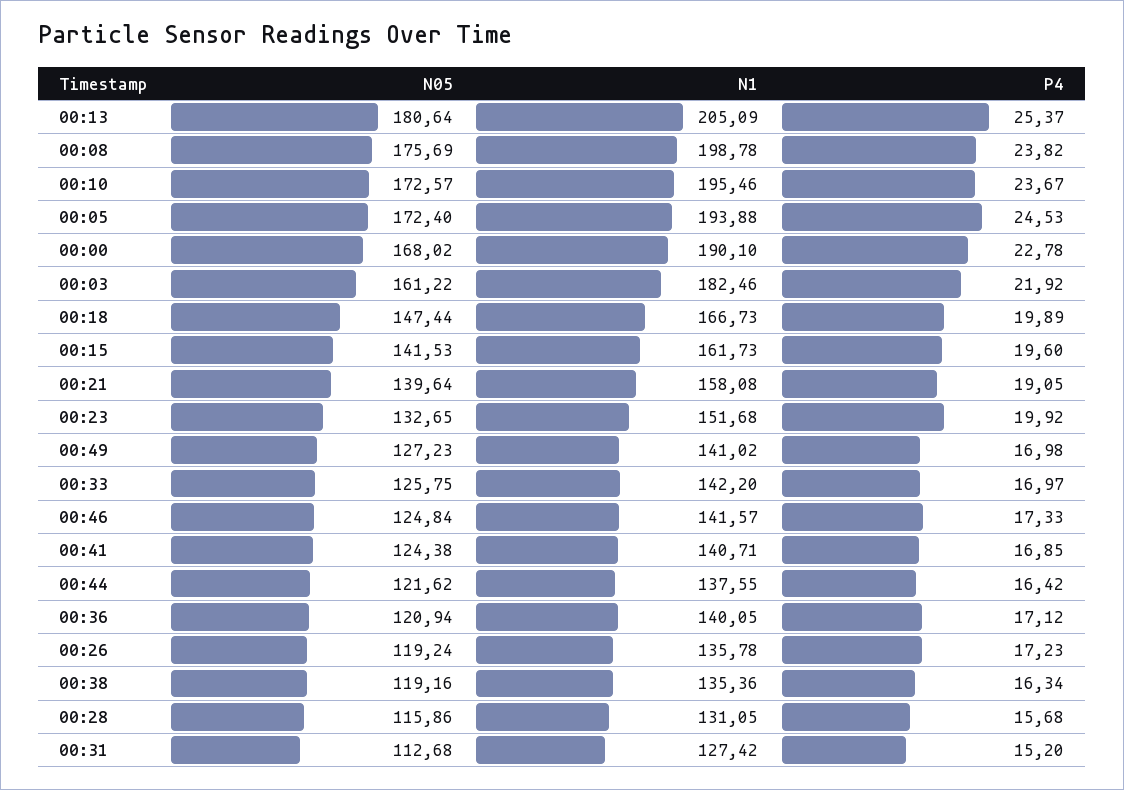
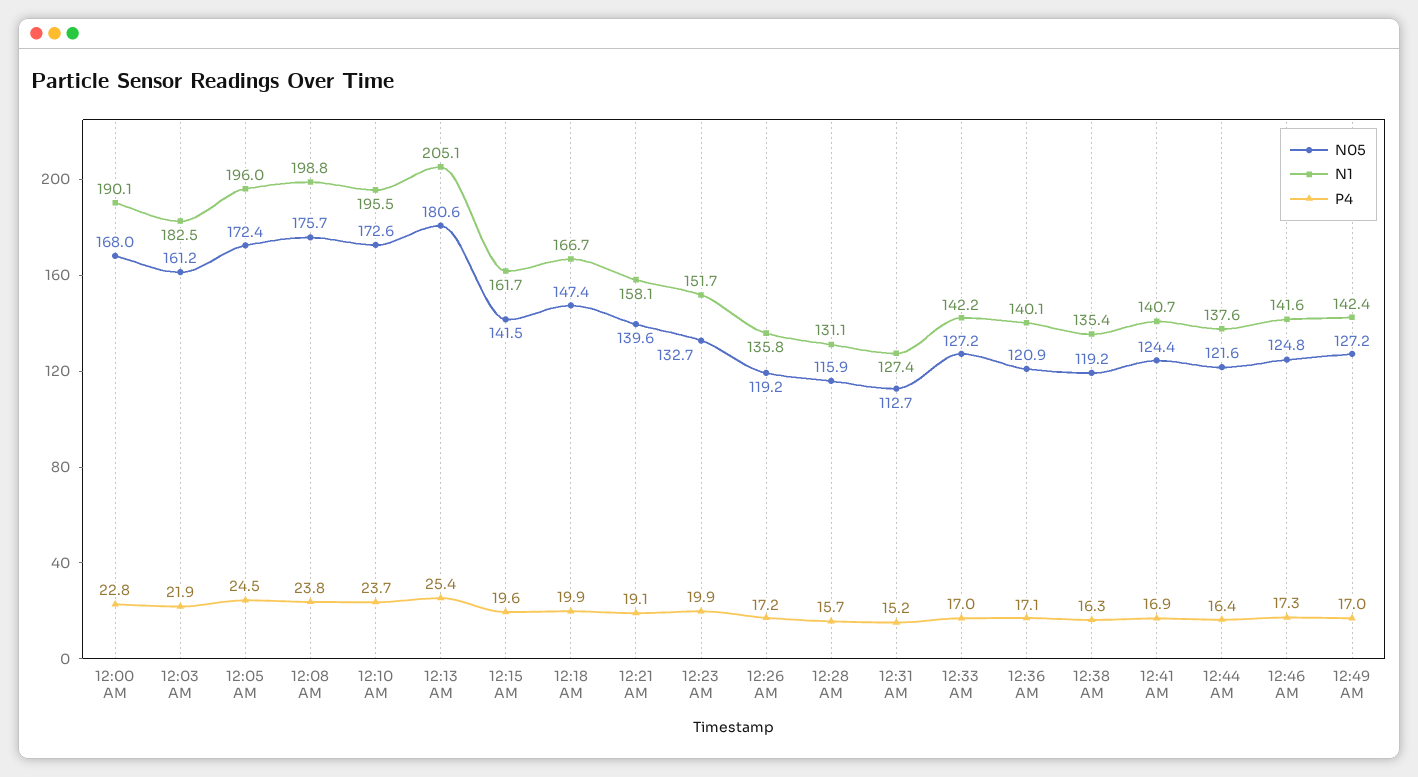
  {
    "N05": {
      "00:13": 180.64,
      "00:08": 175.69,
      "00:10": 172.57,
      "00:05": 172.4,
      "00:00": 168.02,
      "00:03": 161.22,
      "00:18": 147.44,
      "00:15": 141.53,
      "00:21": 139.64,
      "00:23": 132.65,
      "00:49": 127.23,
-     "00:33": 125.75,
+     "00:33": 127.2,
      "00:46": 124.84,
      "00:41": 124.38,
      "00:44": 121.62,
      "00:36": 120.94,
      "00:26": 119.24,
      "00:38": 119.16,
      "00:28": 115.86,
      "00:31": 112.68
    },
    "N1": {
      "00:13": 205.09,
      "00:08": 198.78,
      "00:10": 195.46,
-     "00:05": 193.88,
+     "00:05": 196,
      "00:00": 190.1,
      "00:03": 182.46,
      "00:18": 166.73,
      "00:15": 161.73,
      "00:21": 158.08,
      "00:23": 151.68,
-     "00:49": 141.02,
+     "00:49": 142.4,
      "00:33": 142.2,
      "00:46": 141.57,
      "00:41": 140.71,
      "00:44": 137.55,
      "00:36": 140.05,
      "00:26": 135.78,
      "00:38": 135.36,
      "00:28": 131.05,
      "00:31": 127.42
    },
    "P4": {
      "00:13": 25.37,
      "00:08": 23.82,
      "00:10": 23.67,
      "00:05": 24.53,
      "00:00": 22.78,
      "00:03": 21.92,
      "00:18": 19.89,
      "00:15": 19.6,
      "00:21": 19.05,
      "00:23": 19.92,
      "00:49": 16.98,
      "00:33": 16.97,
      "00:46": 17.33,
      "00:41": 16.85,
      "00:44": 16.42,
      "00:36": 17.12,
      "00:26": 17.23,
      "00:38": 16.34,
      "00:28": 15.68,
      "00:31": 15.2
    }
  }

